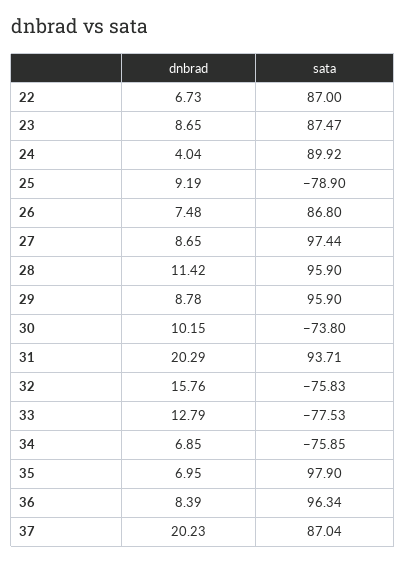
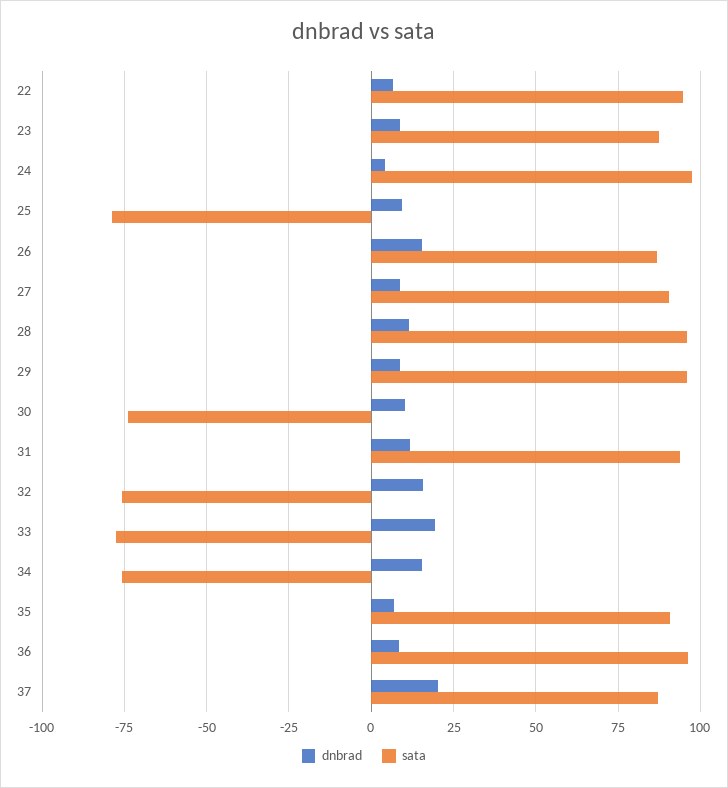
  {
    "dnbrad": {
      "22": 6.73,
      "23": 8.65,
      "24": 4.04,
      "25": 9.19,
-     "26": 7.48,
+     "26": 15,
      "27": 8.65,
      "28": 11.42,
      "29": 8.78,
      "30": 10.15,
-     "31": 20.29,
+     "31": 12.5,
      "32": 15.76,
-     "33": 12.79,
+     "33": 20,
-     "34": 6.85,
+     "34": 15,
      "35": 6.95,
      "36": 8.39,
      "37": 20.23
    },
    "sata": {
-     "22": 87,
+     "22": 95,
      "23": 87.47,
-     "24": 89.92,
+     "24": 97.5,
      "25": -78.9,
      "26": 86.8,
-     "27": 97.44,
+     "27": 90,
      "28": 95.9,
      "29": 95.9,
      "30": -73.8,
      "31": 93.71,
      "32": -75.83,
      "33": -77.53,
      "34": -75.85,
-     "35": 97.9,
+     "35": 90,
      "36": 96.34,
      "37": 87.04
    }
  }

